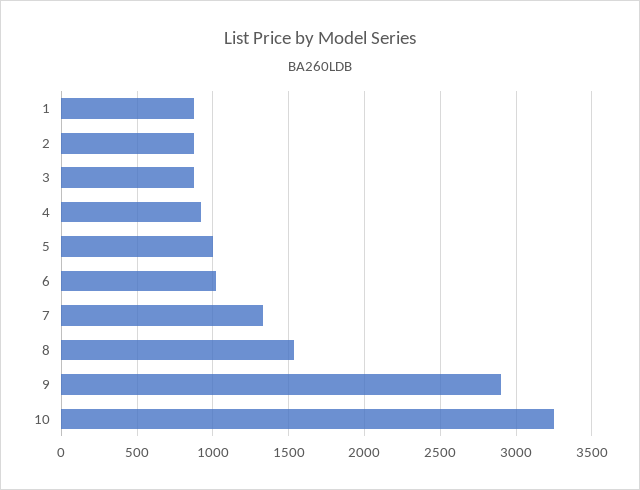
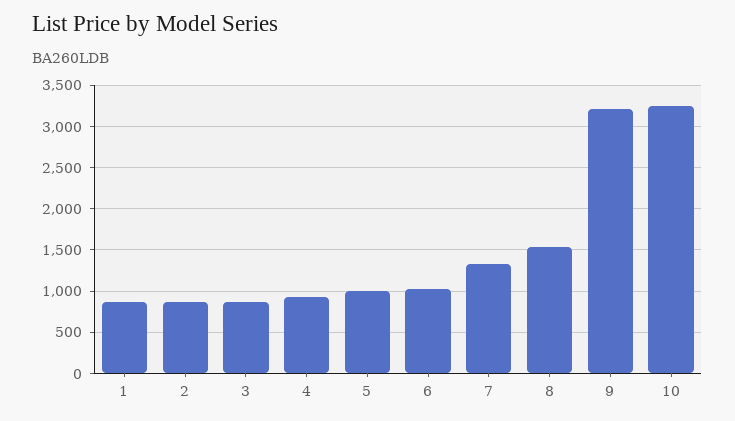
  {
    "1": 850,
    "2": 850,
    "3": 850,
    "4": 900,
    "5": 1000,
    "6": 1000,
    "7": 1350,
    "8": 1550,
-   "9": 2900,
+   "9": 3200,
    "10": 3250
  }

